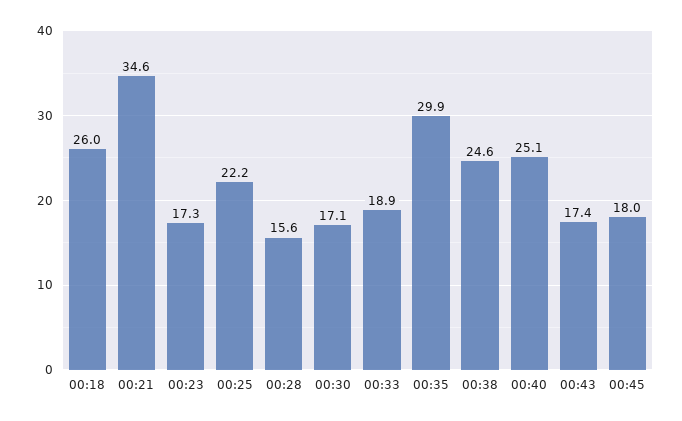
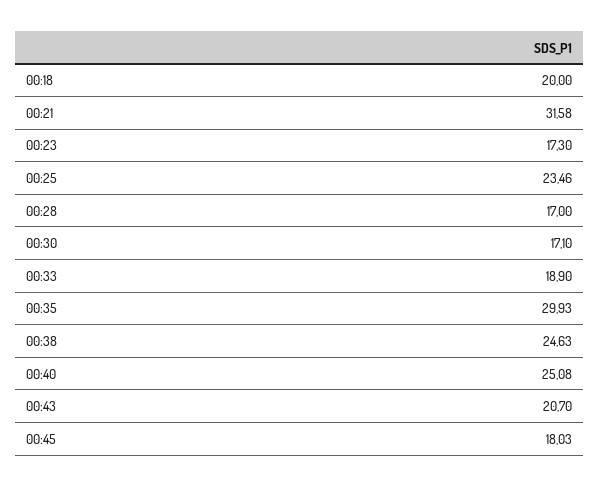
  {
-   "00:18": 26,
+   "00:18": 20,
-   "00:21": 34.6,
+   "00:21": 31.58,
    "00:23": 17.3,
-   "00:25": 22.2,
+   "00:25": 23.46,
-   "00:28": 15.6,
+   "00:28": 17,
    "00:30": 17.1,
    "00:33": 18.9,
    "00:35": 29.93,
    "00:38": 24.63,
    "00:40": 25.08,
-   "00:43": 17.4,
+   "00:43": 20.7,
    "00:45": 18.03
  }

